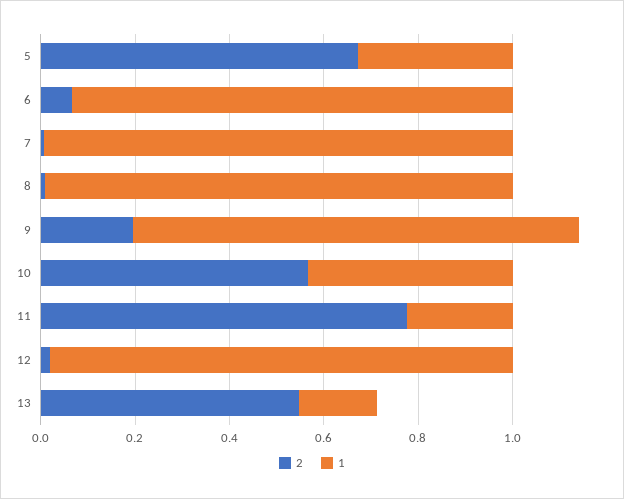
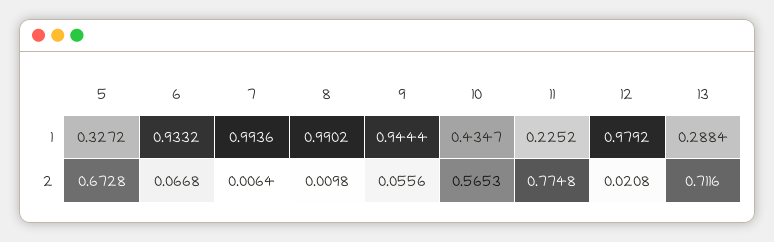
  {
    "2": {
      "5": 0.6728,
      "6": 0.0668,
      "7": 0.0064,
      "8": 0.0098,
-     "9": 0.2,
+     "9": 0.0556,
      "10": 0.5653,
      "11": 0.7748,
      "12": 0.0208,
-     "13": 0.55
+     "13": 0.7116
    },
    "1": {
      "5": 0.3272,
      "6": 0.9332,
      "7": 0.9936,
      "8": 0.9902,
      "9": 0.9444,
      "10": 0.4347,
      "11": 0.2252,
      "12": 0.9792,
-     "13": 0.15
+     "13": 0.2884
    }
  }

